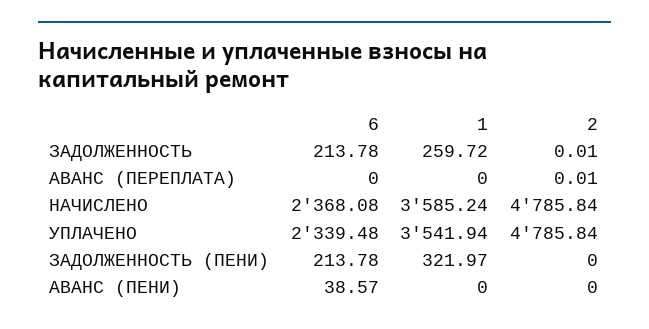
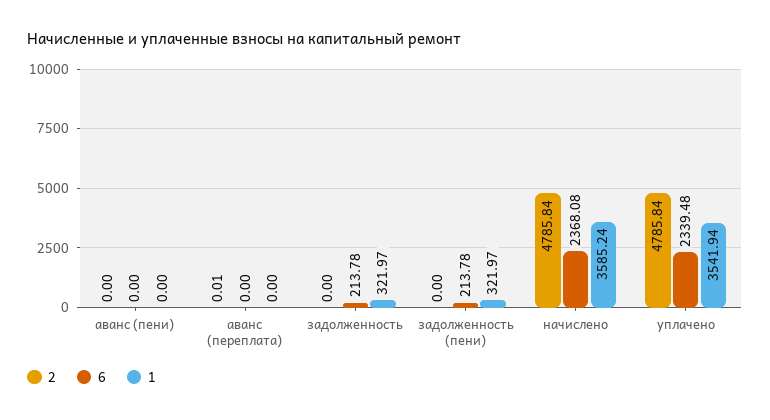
  {
    "6": {
      "ЗАДОЛЖЕННОСТЬ": 213.78,
      "АВАНС (ПЕРЕПЛАТА)": 0,
      "НАЧИСЛЕНО": 2368.08,
      "УПЛАЧЕНО": 2339.48,
      "ЗАДОЛЖЕННОСТЬ (ПЕНИ)": 213.78,
-     "АВАНС (ПЕНИ)": 38.57
+     "АВАНС (ПЕНИ)": 0
    },
    "1": {
-     "ЗАДОЛЖЕННОСТЬ": 259.72,
+     "ЗАДОЛЖЕННОСТЬ": 321.97,
      "АВАНС (ПЕРЕПЛАТА)": 0,
      "НАЧИСЛЕНО": 3585.24,
      "УПЛАЧЕНО": 3541.94,
      "ЗАДОЛЖЕННОСТЬ (ПЕНИ)": 321.97,
      "АВАНС (ПЕНИ)": 0
    },
    "2": {
-     "ЗАДОЛЖЕННОСТЬ": 0.01,
+     "ЗАДОЛЖЕННОСТЬ": 0,
      "АВАНС (ПЕРЕПЛАТА)": 0.01,
      "НАЧИСЛЕНО": 4785.84,
      "УПЛАЧЕНО": 4785.84,
      "ЗАДОЛЖЕННОСТЬ (ПЕНИ)": 0,
      "АВАНС (ПЕНИ)": 0
    }
  }

